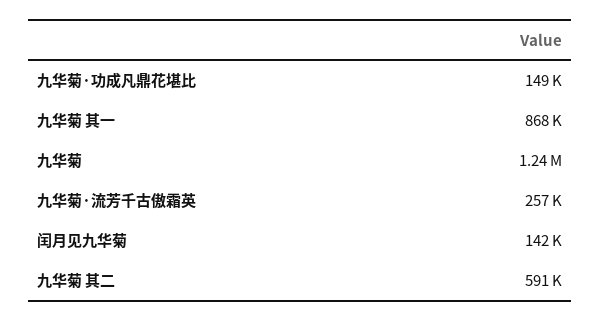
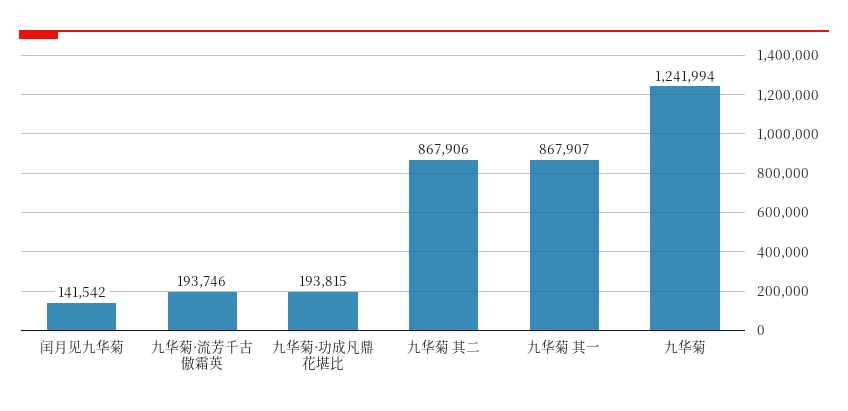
  {
-   "九华菊·功成凡鼎花堪比": 149000,
+   "九华菊·功成凡鼎花堪比": 193815,
    "九华菊 其一": 867907,
    "九华菊": 1241994,
-   "九华菊·流芳千古傲霜英": 257000,
+   "九华菊·流芳千古傲霜英": 193746,
    "闰月见九华菊": 141542,
-   "九华菊 其二": 591000
+   "九华菊 其二": 867906
  }

